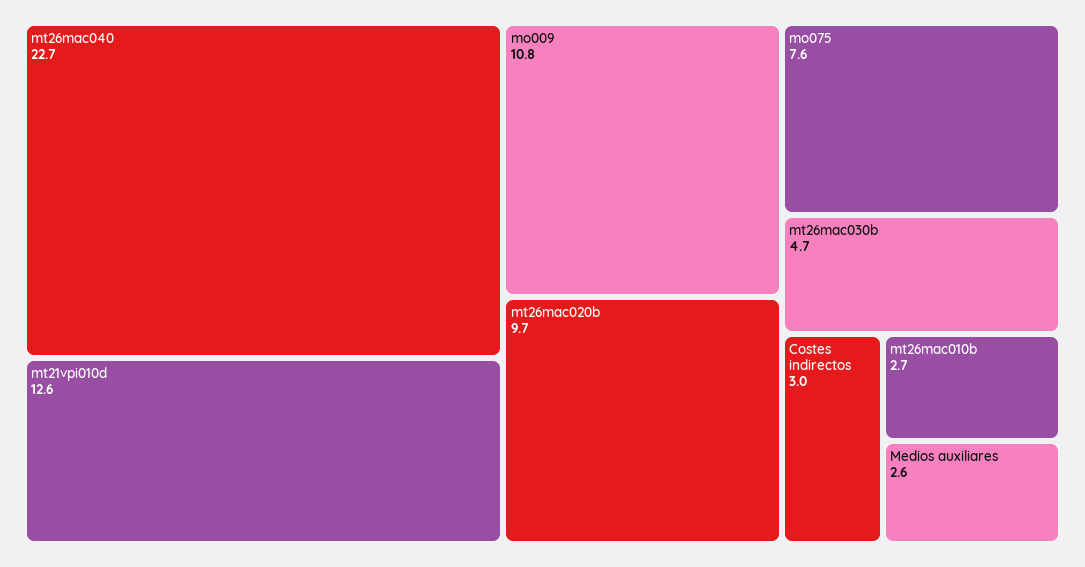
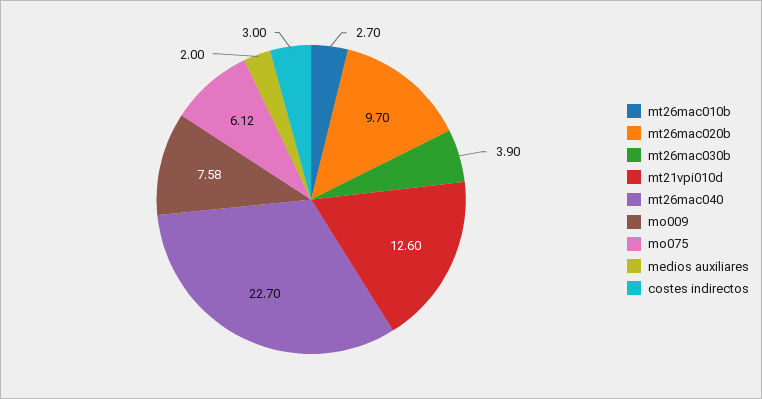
  {
    "mt26mac040": 22.7,
    "mt21vpi010d": 12.6,
-   "mo009": 10.8,
+   "mo009": 7.58,
    "mt26mac020b": 9.7,
-   "mo075": 7.6,
+   "mo075": 6.12,
-   "mt26mac030b": 4.7,
+   "mt26mac030b": 3.9,
    "Costes indirectos": 3,
    "mt26mac010b": 2.7,
-   "Medios auxiliares": 2.6
+   "Medios auxiliares": 2
  }

